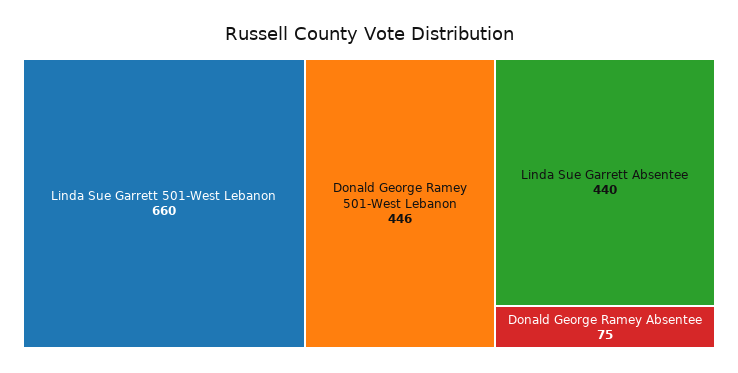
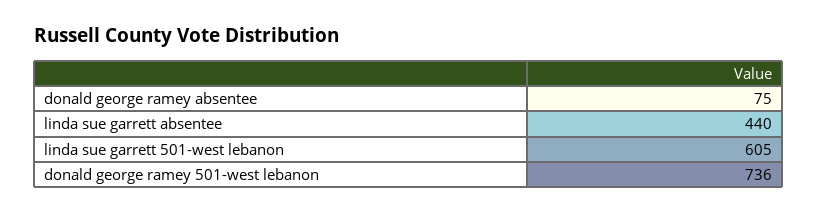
  {
-   "Linda Sue Garrett 501-West Lebanon": 660,
+   "Linda Sue Garrett 501-West Lebanon": 605,
-   "Donald George Ramey 501-West Lebanon": 446,
+   "Donald George Ramey 501-West Lebanon": 736,
    "Linda Sue Garrett Absentee": 440,
    "Donald George Ramey Absentee": 75
  }

